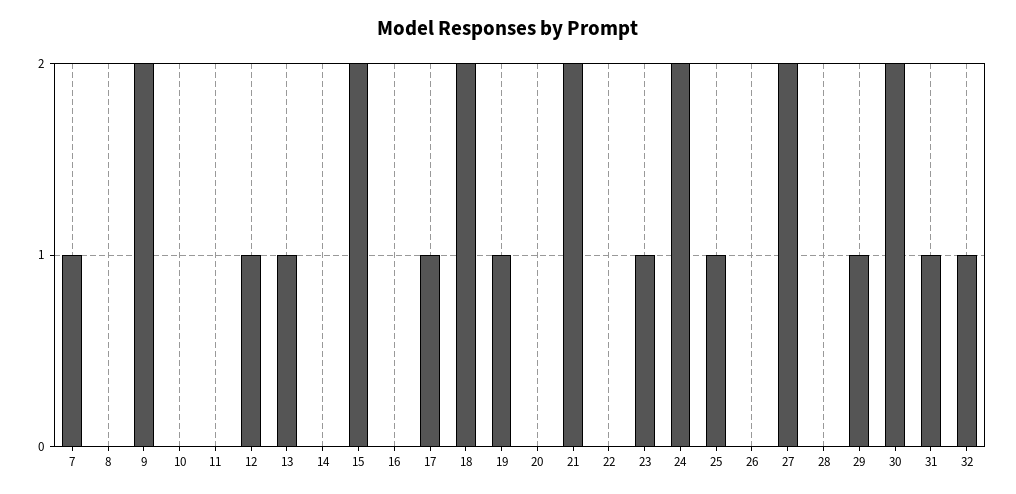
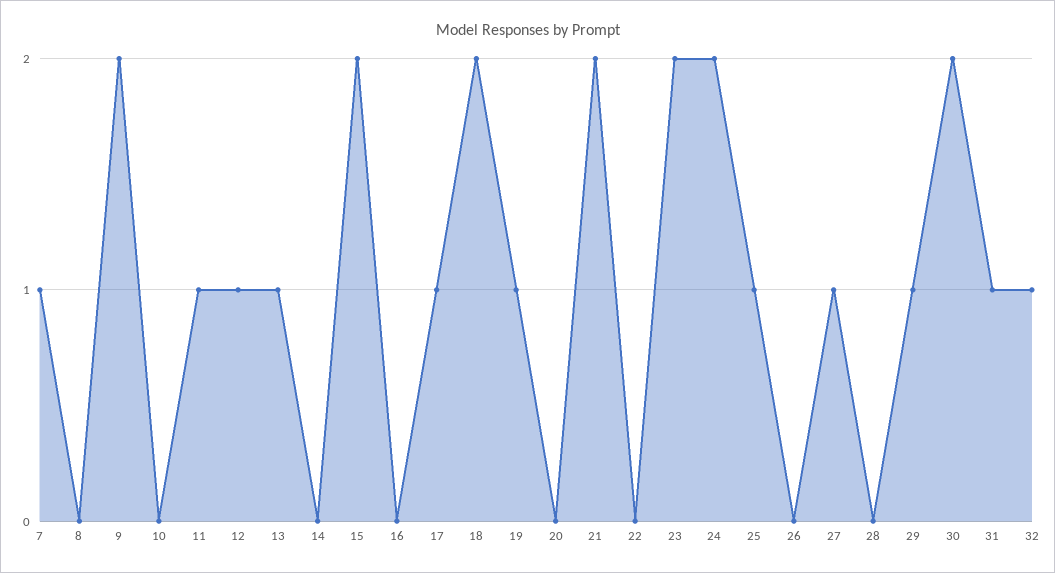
  {
    "7": 1,
    "8": 0,
    "9": 2,
    "10": 0,
-   "11": 0,
+   "11": 1,
    "12": 1,
    "13": 1,
    "14": 0,
    "15": 2,
    "16": 0,
    "17": 1,
    "18": 2,
    "19": 1,
    "20": 0,
    "21": 2,
    "22": 0,
-   "23": 1,
+   "23": 2,
    "24": 2,
    "25": 1,
    "26": 0,
-   "27": 2,
+   "27": 1,
    "28": 0,
    "29": 1,
    "30": 2,
    "31": 1,
    "32": 1
  }

